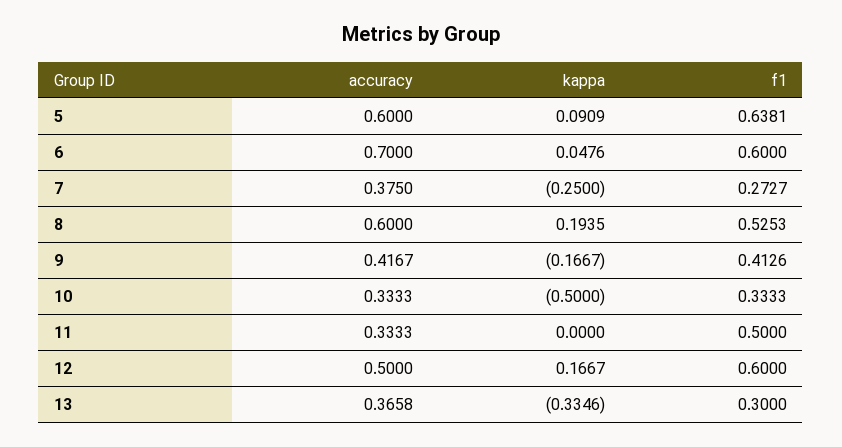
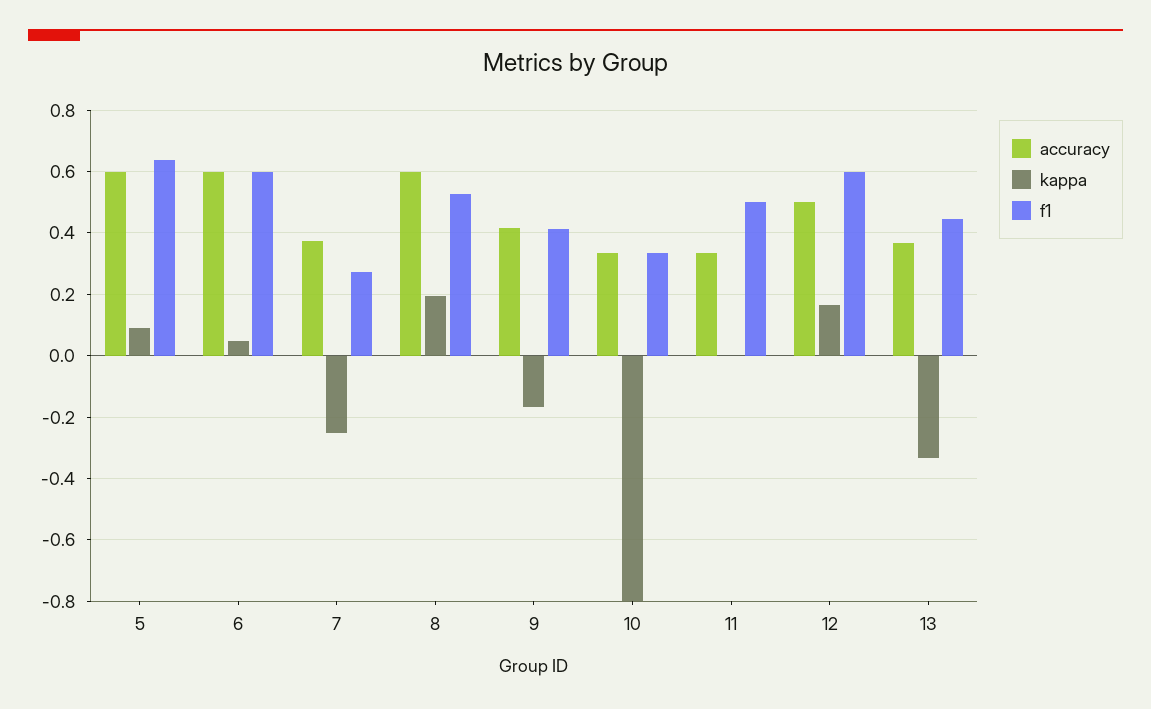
  {
    "accuracy": {
      "5": 0.6,
-     "6": 0.7,
+     "6": 0.6,
      "7": 0.375,
      "8": 0.6,
      "9": 0.4167,
      "10": 0.3333,
      "11": 0.3333,
      "12": 0.5,
      "13": 0.3658
    },
    "kappa": {
      "5": 0.0909,
      "6": 0.0476,
      "7": -0.25,
      "8": 0.1935,
      "9": -0.1667,
-     "10": -0.5,
+     "10": -0.8,
      "11": 0,
      "12": 0.1667,
      "13": -0.3346
    },
    "f1": {
      "5": 0.6381,
      "6": 0.6,
      "7": 0.2727,
      "8": 0.5253,
      "9": 0.4126,
      "10": 0.3333,
      "11": 0.5,
      "12": 0.6,
-     "13": 0.3
+     "13": 0.44
    }
  }

